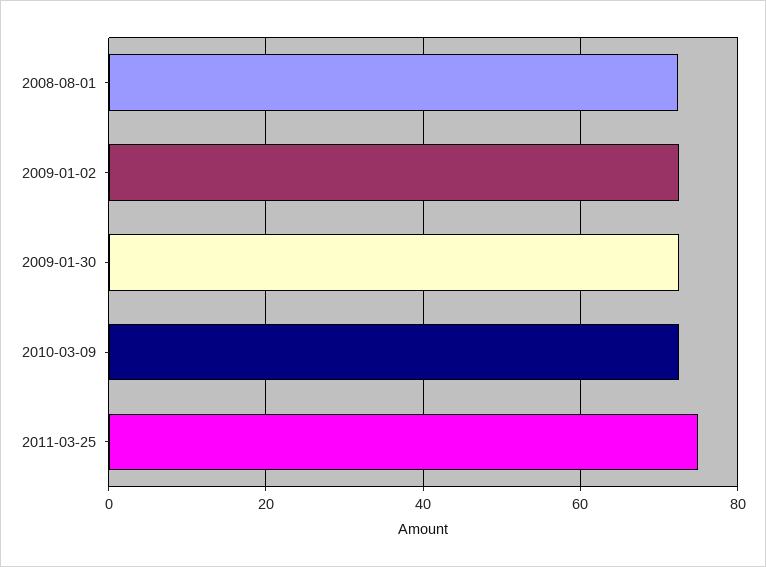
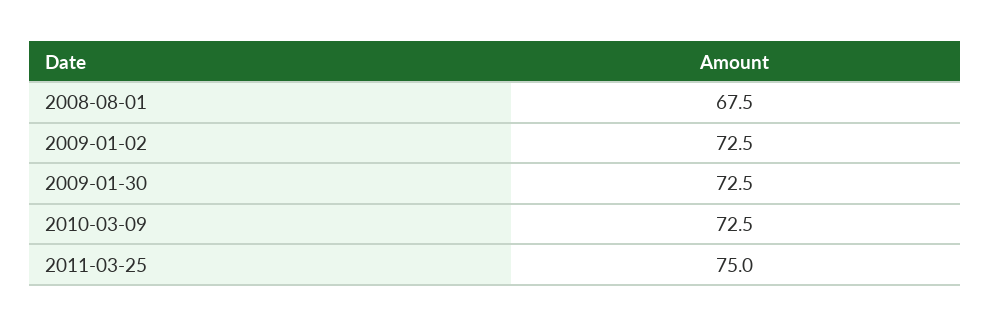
  {
-   "2008-08-01": 72,
+   "2008-08-01": 67.5,
    "2009-01-02": 72.5,
    "2009-01-30": 72.5,
    "2010-03-09": 72.5,
    "2011-03-25": 75
  }

